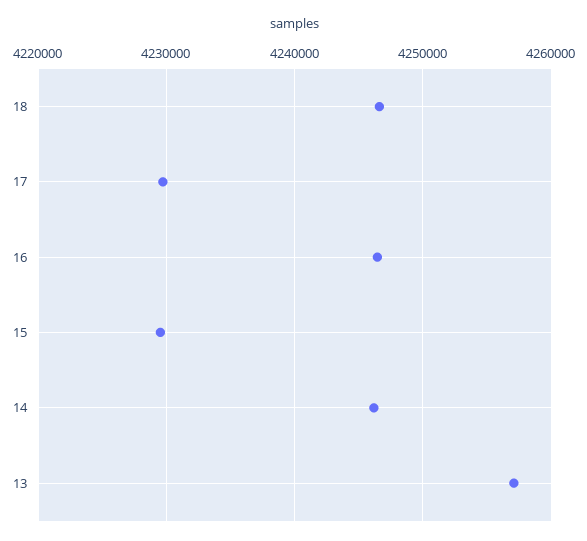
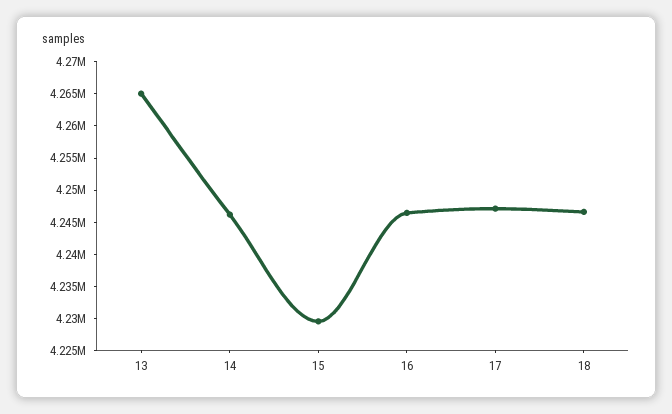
  {
    "18": 4247000,
-   "17": 4230000,
+   "17": 4247500,
    "16": 4246000,
    "15": 4230000,
    "14": 4246000,
-   "13": 4257000
+   "13": 4265000
  }

